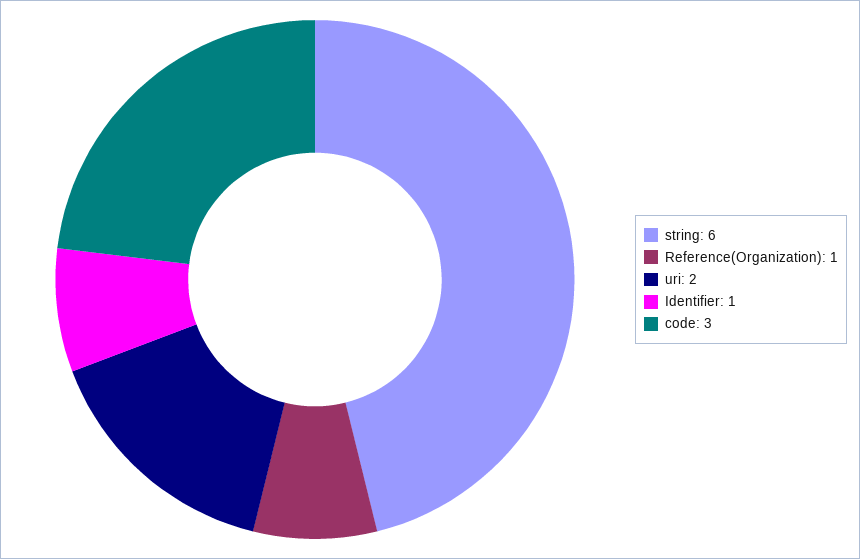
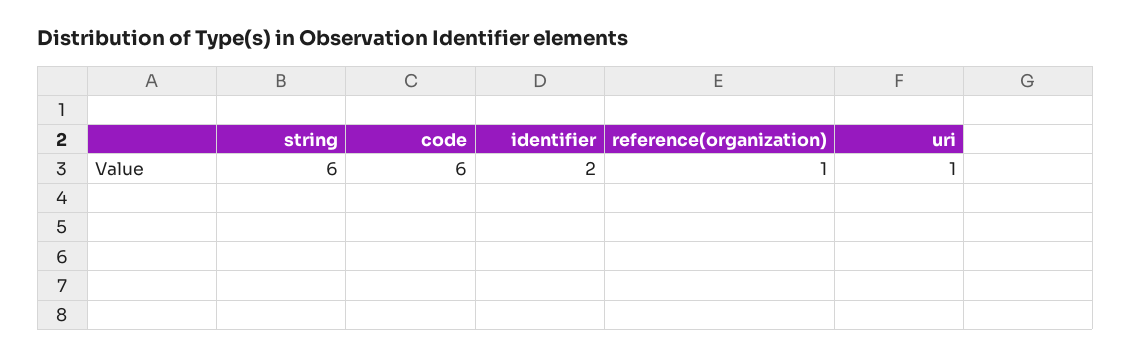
  {
    "string": 6,
    "Reference(Organization)": 1,
-   "uri": 2,
+   "uri": 1,
-   "Identifier": 1,
+   "Identifier": 2,
-   "code": 3
+   "code": 6
  }

